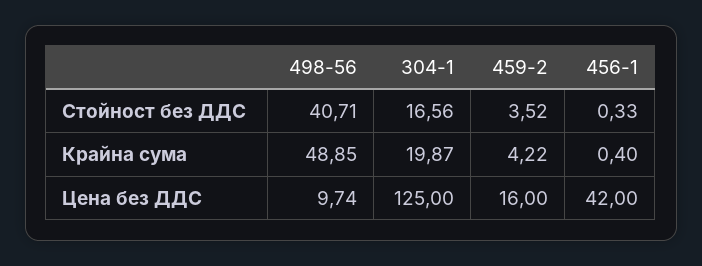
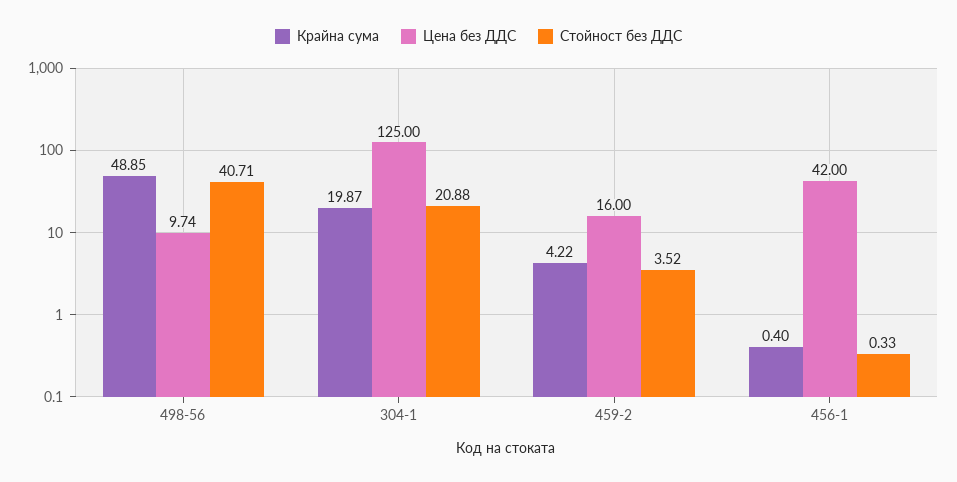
  {
    "Стойност без ДДС": {
      "498-56": 40.71,
-     "304-1": 16.56,
+     "304-1": 20.88,
      "459-2": 3.52,
      "456-1": 0.33
    },
    "Крайна сума": {
      "498-56": 48.85,
      "304-1": 19.87,
      "459-2": 4.22,
      "456-1": 0.4
    },
    "Цена без ДДС": {
      "498-56": 9.74,
      "304-1": 125,
      "459-2": 16,
      "456-1": 42
    }
  }

